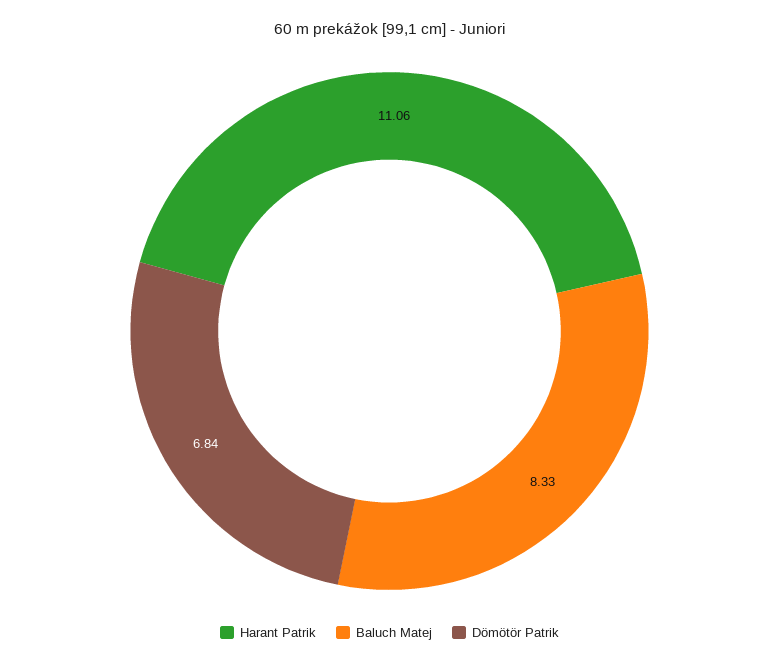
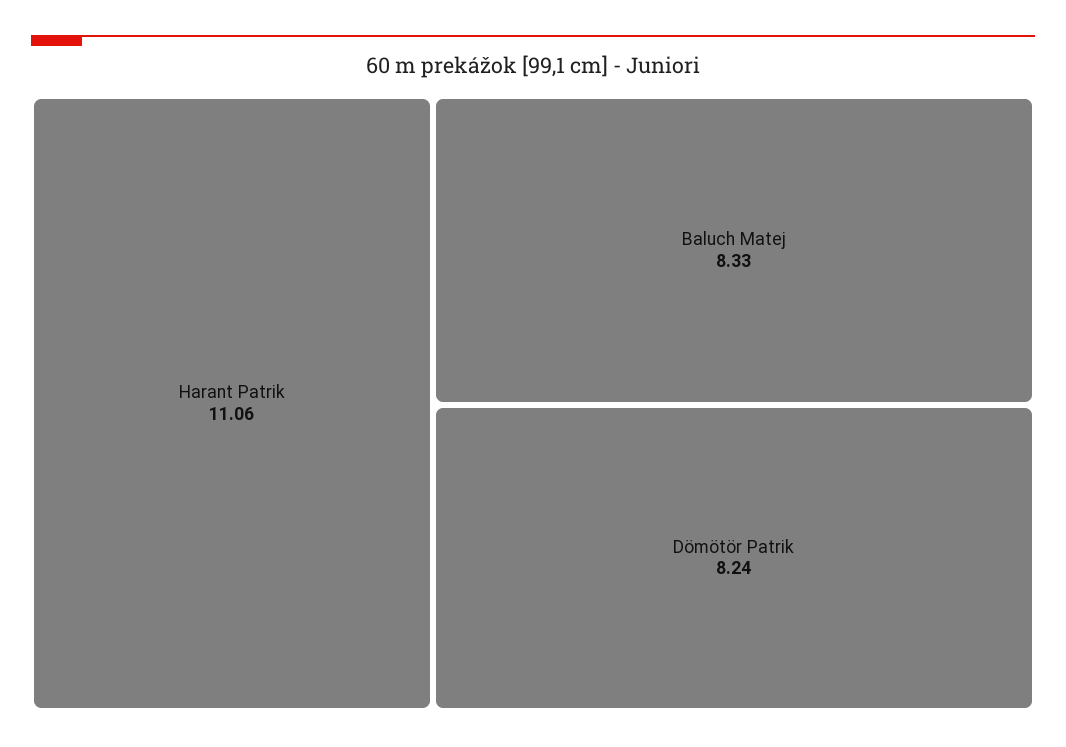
  {
    "Harant Patrik": 11.06,
    "Baluch Matej": 8.33,
-   "Dömötör Patrik": 6.84
+   "Dömötör Patrik": 8.24
  }

